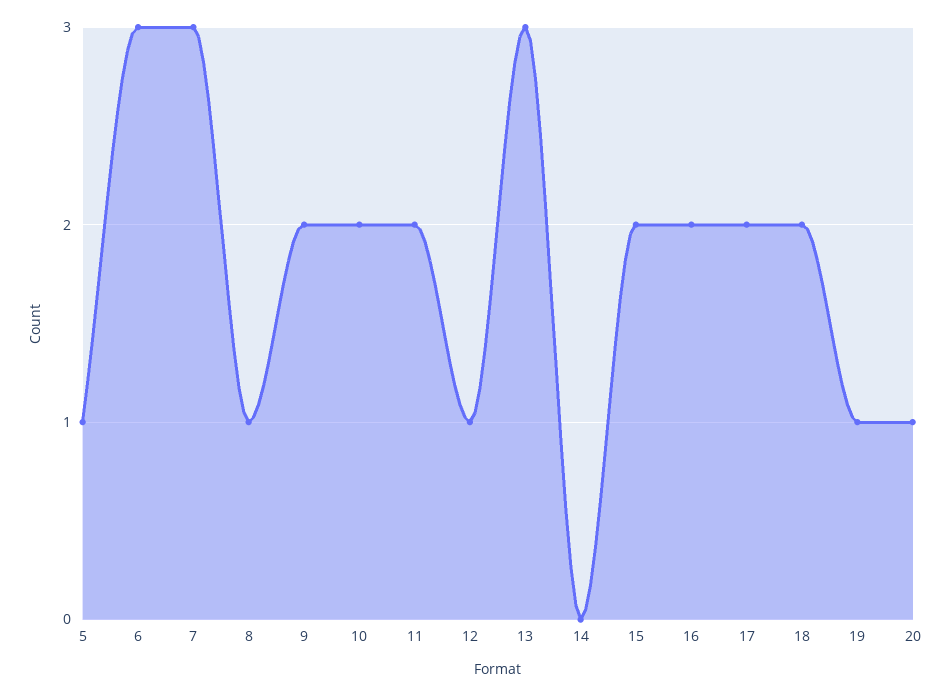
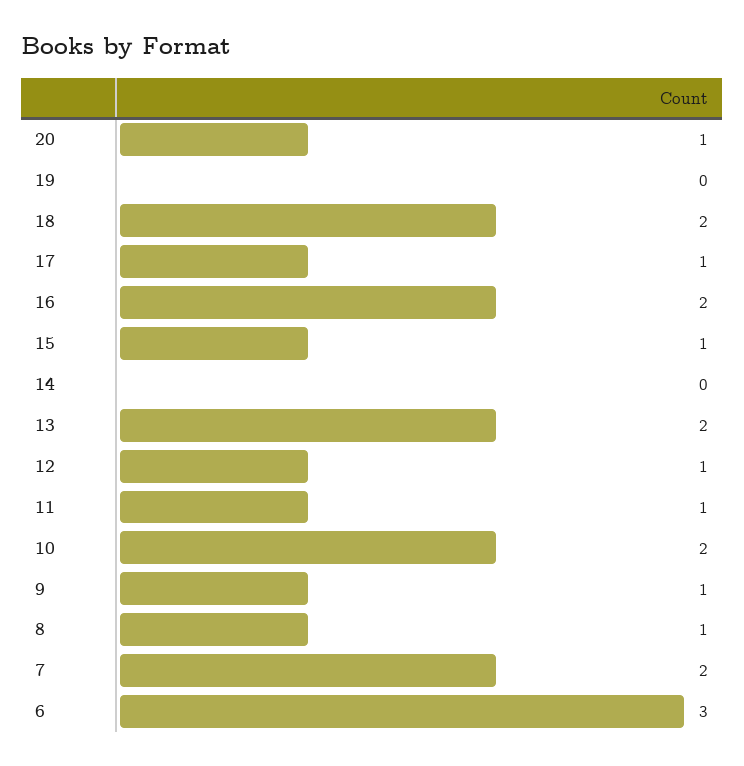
  {
-   "5": 1,
    "6": 3,
-   "7": 3,
+   "7": 2,
    "8": 1,
-   "9": 2,
+   "9": 1,
    "10": 2,
-   "11": 2,
+   "11": 1,
    "12": 1,
-   "13": 3,
+   "13": 2,
    "14": 0,
-   "15": 2,
+   "15": 1,
    "16": 2,
-   "17": 2,
+   "17": 1,
    "18": 2,
-   "19": 1,
+   "19": 0,
    "20": 1
  }

